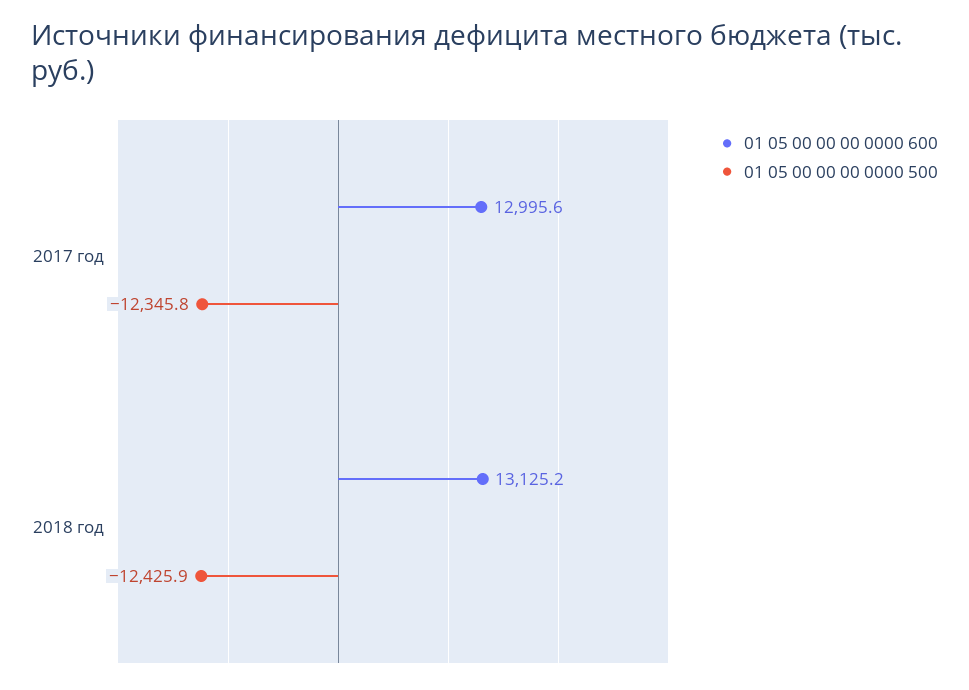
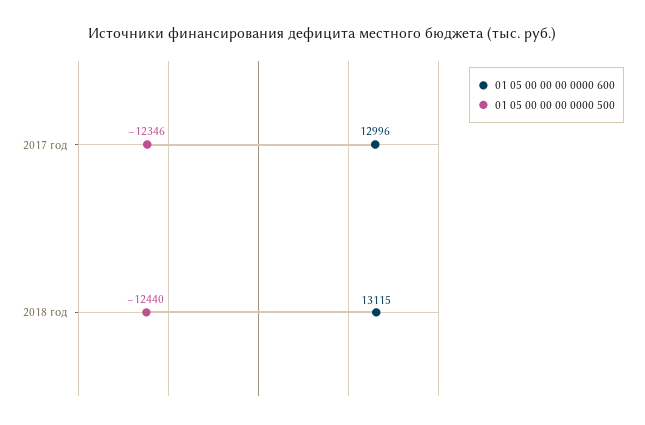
  {
    "01 05 00 00 00 0000 600": {
      "2017 год": 12995.6,
-     "2018 год": 13125.2
+     "2018 год": 13115
    },
    "01 05 00 00 00 0000 500": {
      "2017 год": -12345.8,
-     "2018 год": -12425.9
+     "2018 год": -12440
    }
  }

